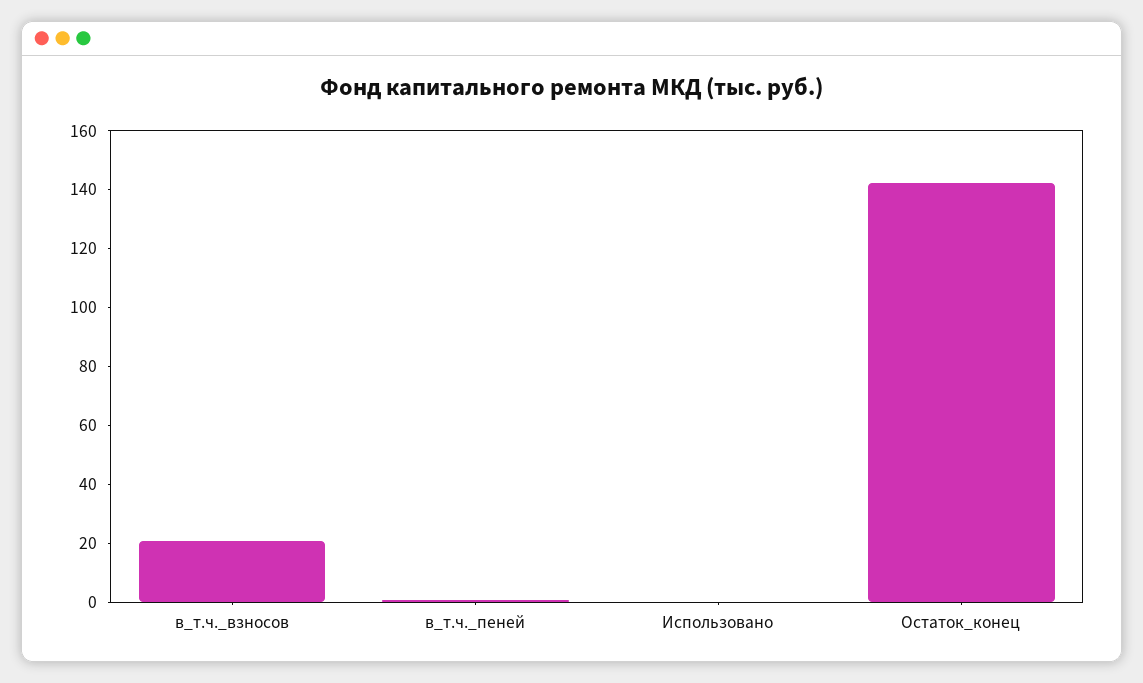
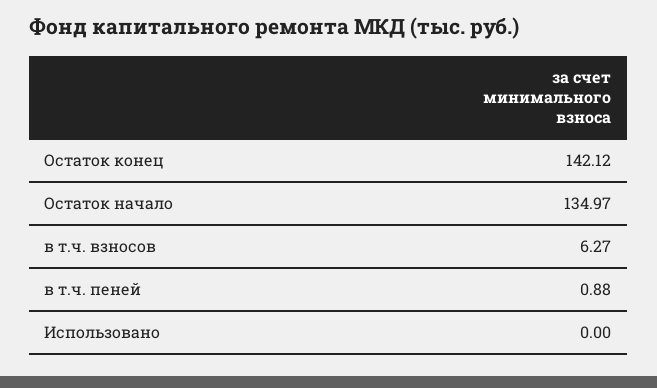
  {
-   "в_т.ч._взносов": 20,
+   "в_т.ч._взносов": 6.27,
    "в_т.ч._пеней": 0.88,
    "Использовано": 0,
-   "Остаток_конец": 142.12
+   "Остаток_конец": 142.12,
+   "Остаток начало": 134.97
  }

